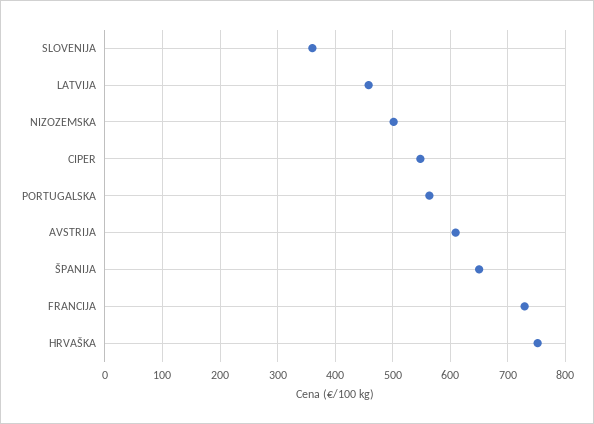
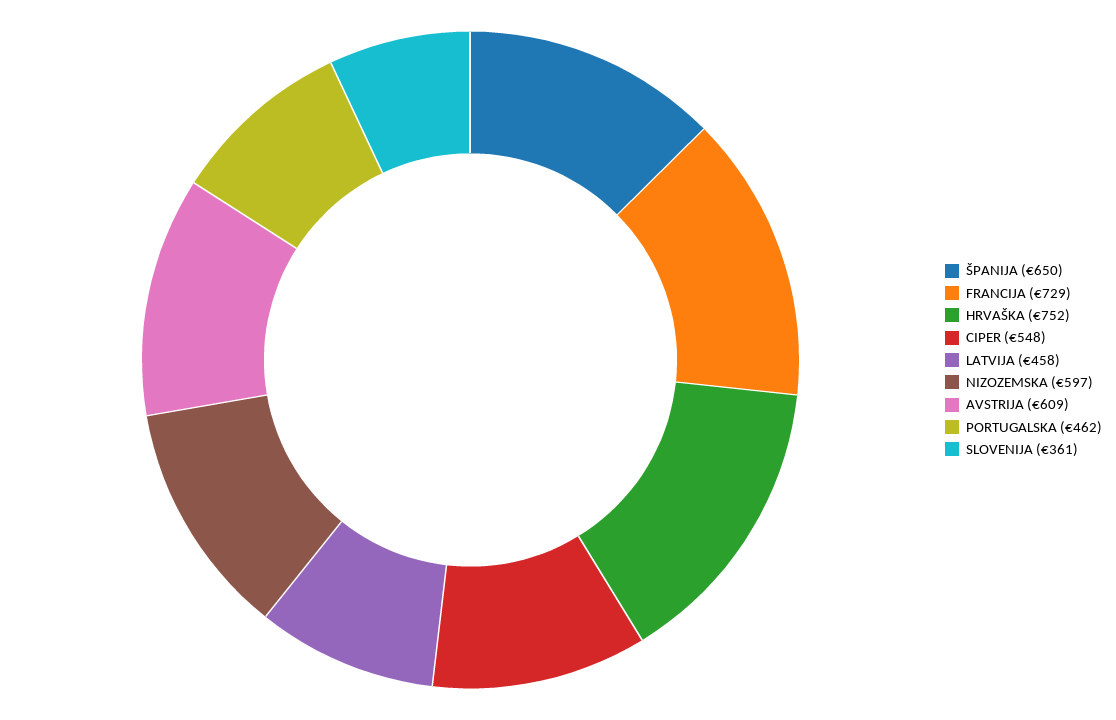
  {
    "SLOVENIJA": 361,
    "LATVIJA": 458,
-   "NIZOZEMSKA": 500,
+   "NIZOZEMSKA": 597,
    "CIPER": 548,
-   "PORTUGALSKA": 560,
+   "PORTUGALSKA": 462,
    "AVSTRIJA": 609,
    "ŠPANIJA": 650,
    "FRANCIJA": 729,
    "HRVAŠKA": 752
  }

